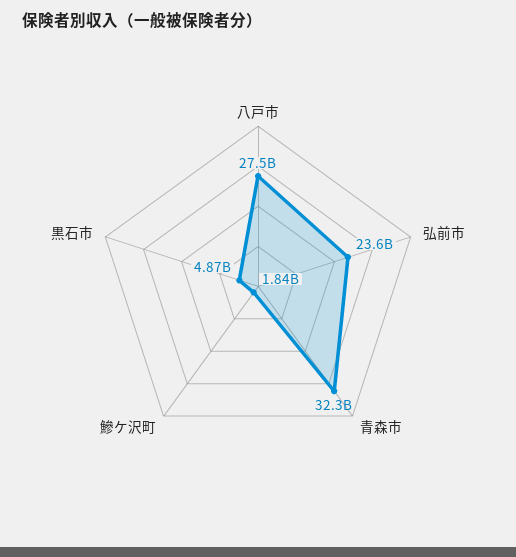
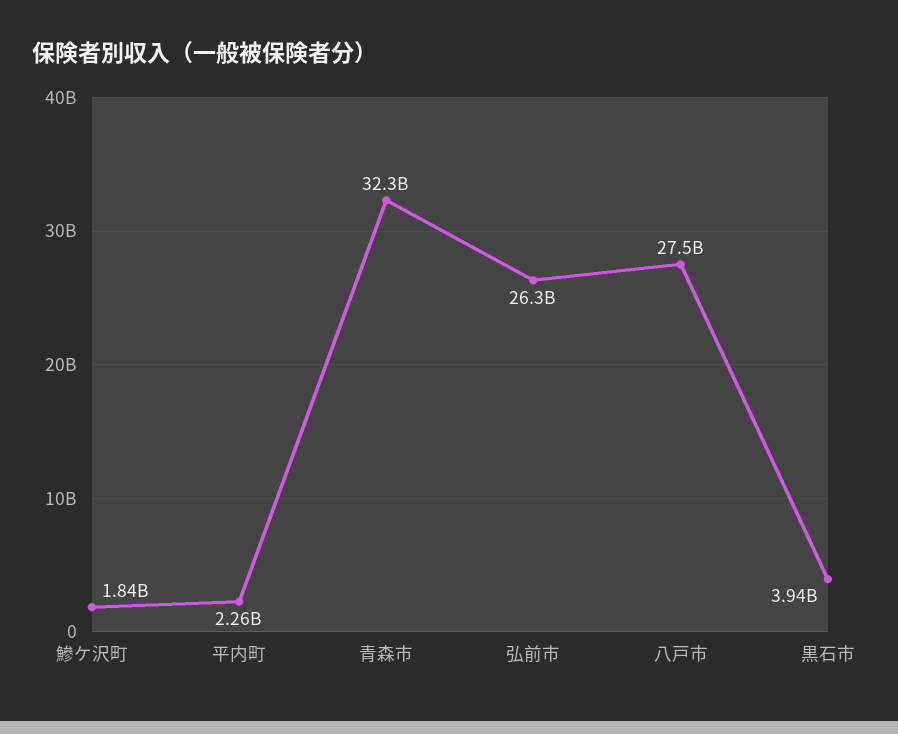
  {
    "八戸市": 27500000000,
-   "弘前市": 23600000000,
+   "弘前市": 26300000000,
    "青森市": 32300000000,
    "鰺ケ沢町": 1840000000,
-   "黒石市": 4870000000
+   "黒石市": 3940000000,
+   "平内町": 2260000000
  }

